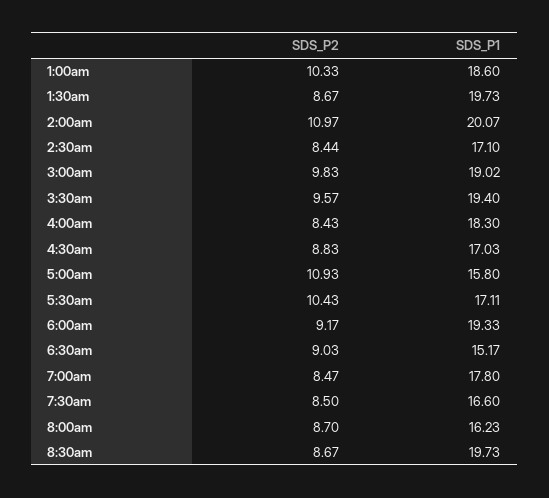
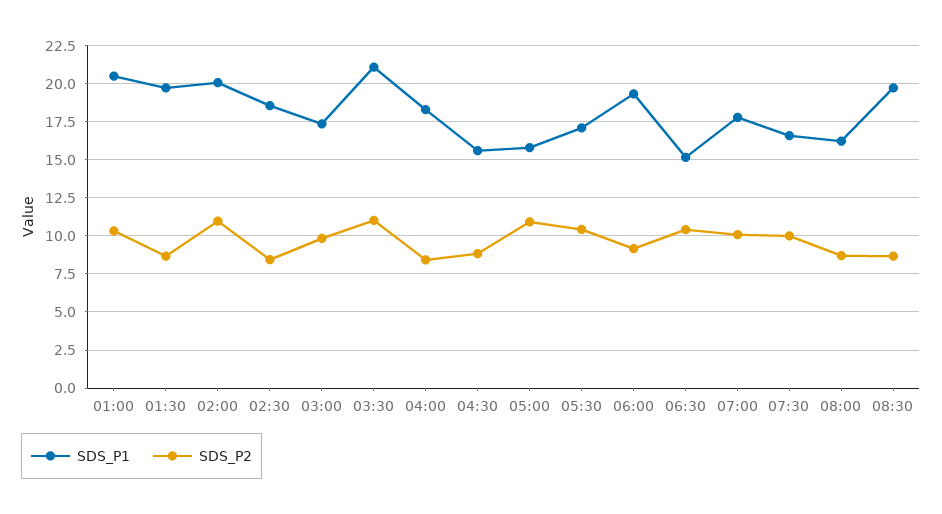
  {
    "SDS_P2": {
      "1:00am": 10.33,
      "1:30am": 8.67,
      "2:00am": 10.97,
      "2:30am": 8.44,
      "3:00am": 9.83,
-     "3:30am": 9.57,
+     "3:30am": 11,
      "4:00am": 8.43,
      "4:30am": 8.83,
      "5:00am": 10.93,
      "5:30am": 10.43,
      "6:00am": 9.17,
-     "6:30am": 9.03,
+     "6:30am": 10.5,
-     "7:00am": 8.47,
+     "7:00am": 10,
-     "7:30am": 8.5,
+     "7:30am": 10,
      "8:00am": 8.7,
      "8:30am": 8.67
    },
    "SDS_P1": {
-     "1:00am": 18.6,
+     "1:00am": 20.5,
      "1:30am": 19.73,
      "2:00am": 20.07,
-     "2:30am": 17.1,
+     "2:30am": 18.5,
-     "3:00am": 19.02,
+     "3:00am": 17.5,
-     "3:30am": 19.4,
+     "3:30am": 21,
      "4:00am": 18.3,
-     "4:30am": 17.03,
+     "4:30am": 15.5,
      "5:00am": 15.8,
      "5:30am": 17.11,
      "6:00am": 19.33,
      "6:30am": 15.17,
      "7:00am": 17.8,
      "7:30am": 16.6,
      "8:00am": 16.23,
      "8:30am": 19.73
    }
  }

